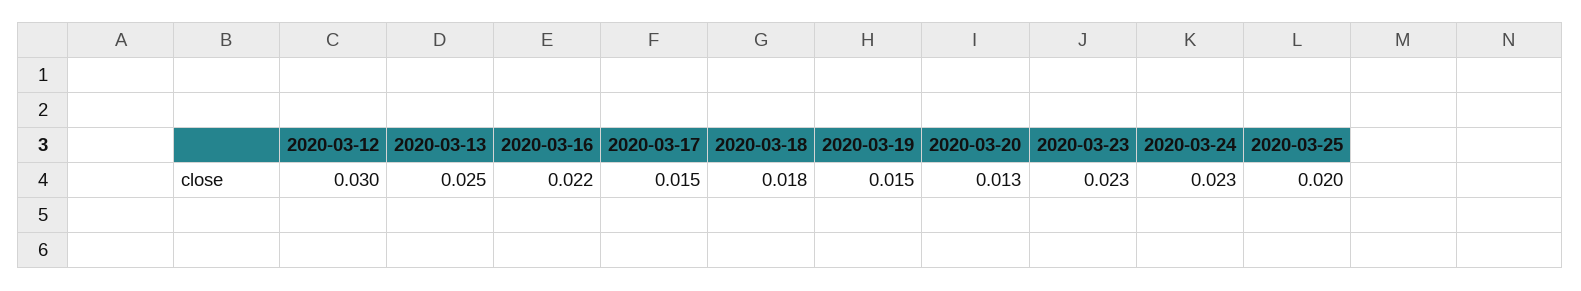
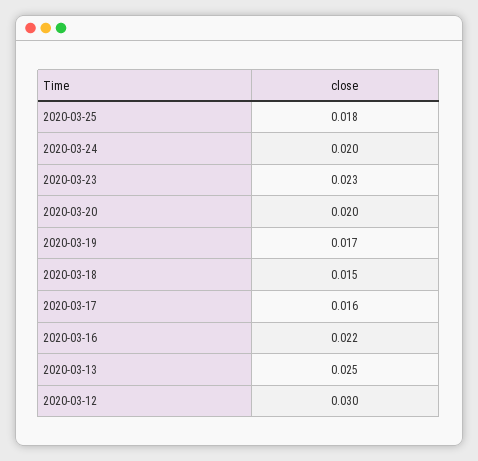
  {
    "2020-03-12": 0.03,
    "2020-03-13": 0.025,
    "2020-03-16": 0.022,
-   "2020-03-17": 0.015,
+   "2020-03-17": 0.016,
-   "2020-03-18": 0.018,
+   "2020-03-18": 0.015,
-   "2020-03-19": 0.015,
+   "2020-03-19": 0.017,
-   "2020-03-20": 0.013,
+   "2020-03-20": 0.02,
    "2020-03-23": 0.023,
-   "2020-03-24": 0.023,
+   "2020-03-24": 0.02,
-   "2020-03-25": 0.02
+   "2020-03-25": 0.018
  }

